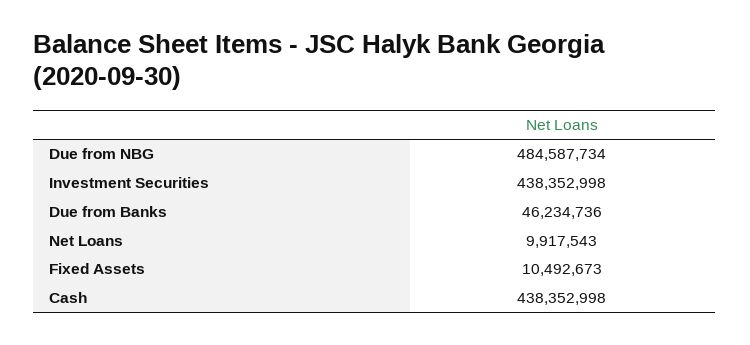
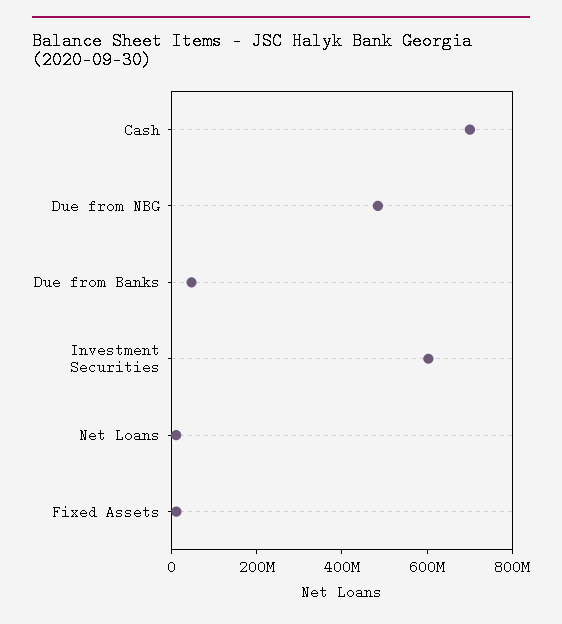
  {
    "Due from NBG": 484587734,
-   "Investment Securities": 438352998,
+   "Investment Securities": 600000000,
    "Due from Banks": 46234736,
    "Net Loans": 9917543,
    "Fixed Assets": 10492673,
-   "Cash": 438352998
+   "Cash": 700000000
  }

